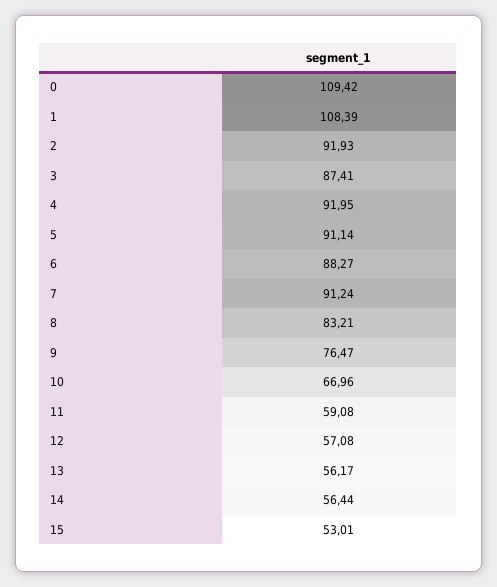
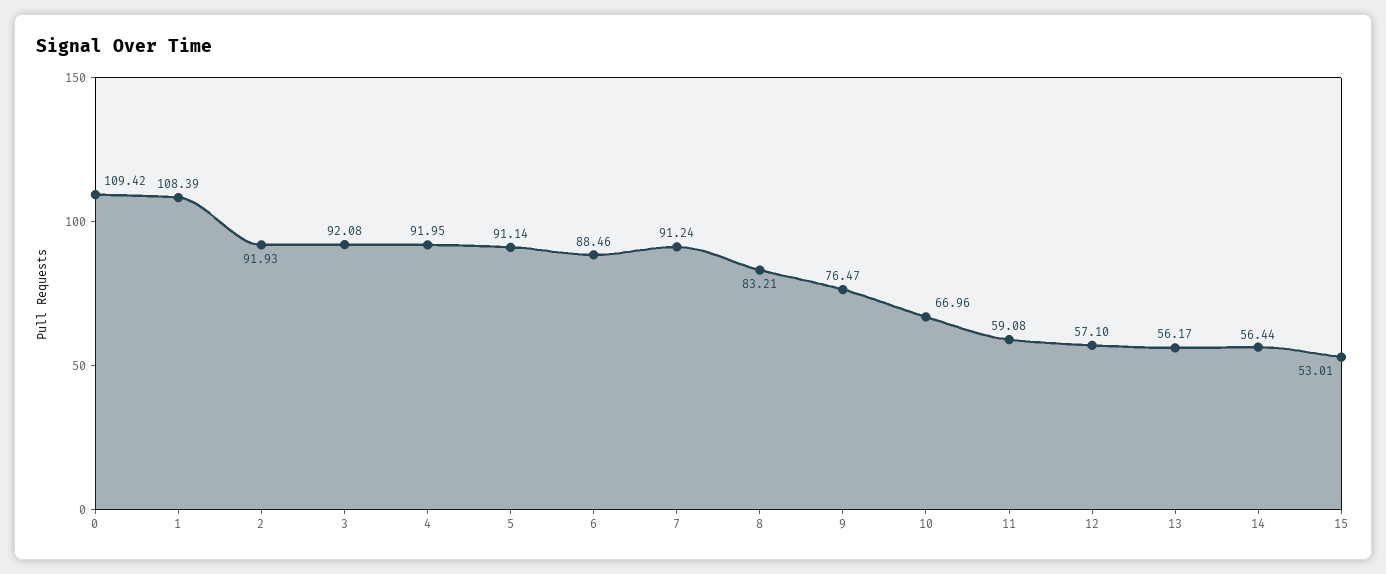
  {
    "0": 109.42,
    "1": 108.39,
    "2": 91.93,
-   "3": 87.41,
+   "3": 92.08,
    "4": 91.95,
    "5": 91.14,
-   "6": 88.27,
+   "6": 88.46,
    "7": 91.24,
    "8": 83.21,
    "9": 76.47,
    "10": 66.96,
    "11": 59.08,
-   "12": 57.08,
+   "12": 57.1,
    "13": 56.17,
    "14": 56.44,
    "15": 53.01
  }

